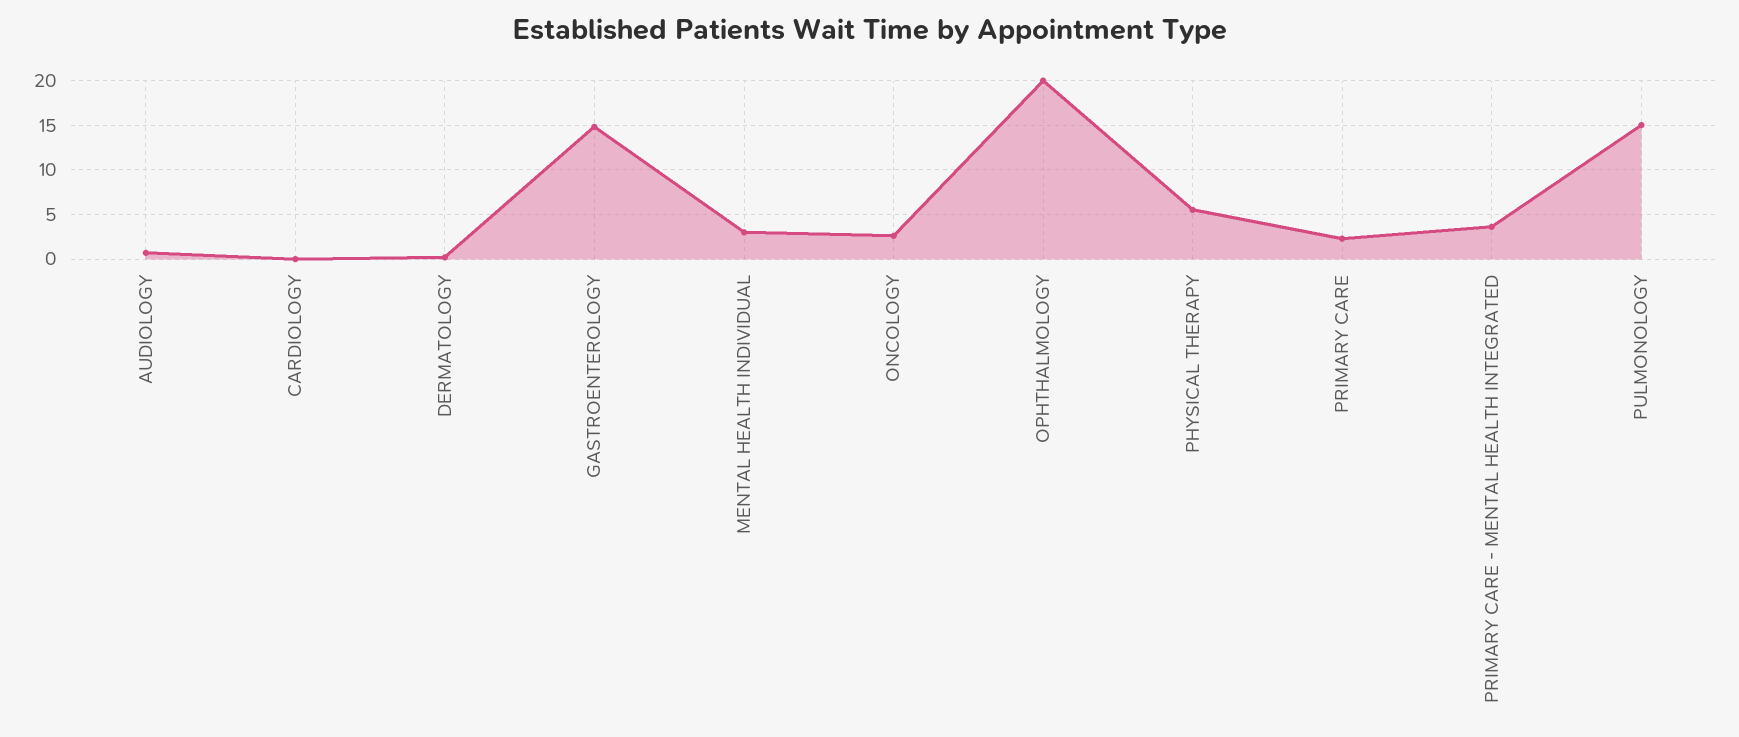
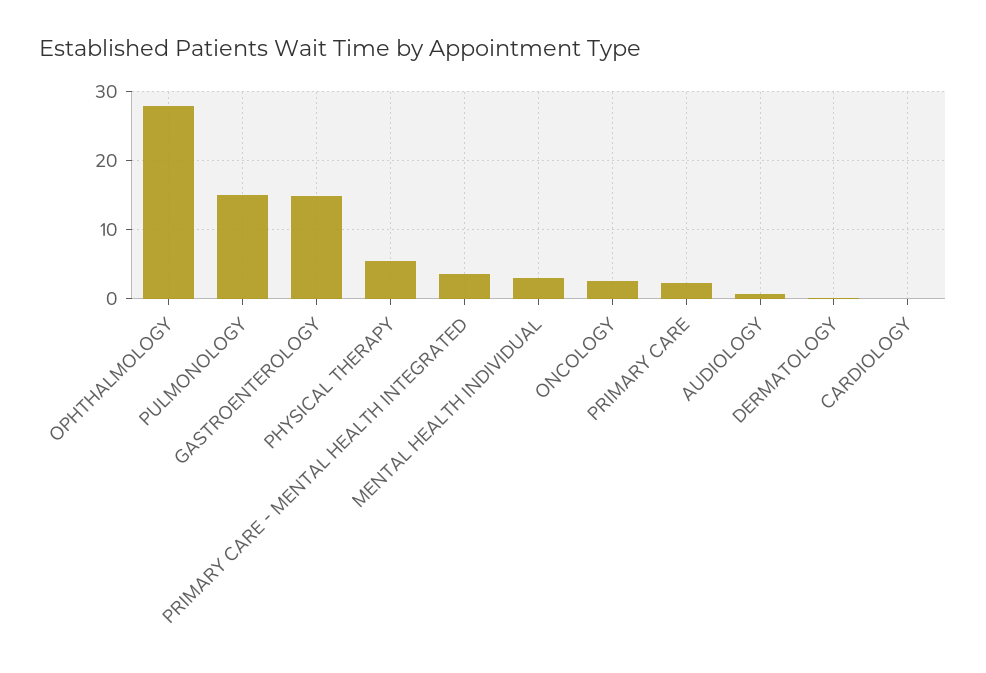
  {
    "AUDIOLOGY": 1,
    "CARDIOLOGY": 0,
    "DERMATOLOGY": 0,
    "GASTROENTEROLOGY": 15,
    "MENTAL HEALTH INDIVIDUAL": 3,
    "ONCOLOGY": 3,
-   "OPHTHALMOLOGY": 20,
+   "OPHTHALMOLOGY": 28,
    "PHYSICAL THERAPY": 6,
    "PRIMARY CARE": 2,
    "PRIMARY CARE - MENTAL HEALTH INTEGRATED": 4,
    "PULMONOLOGY": 15
  }

